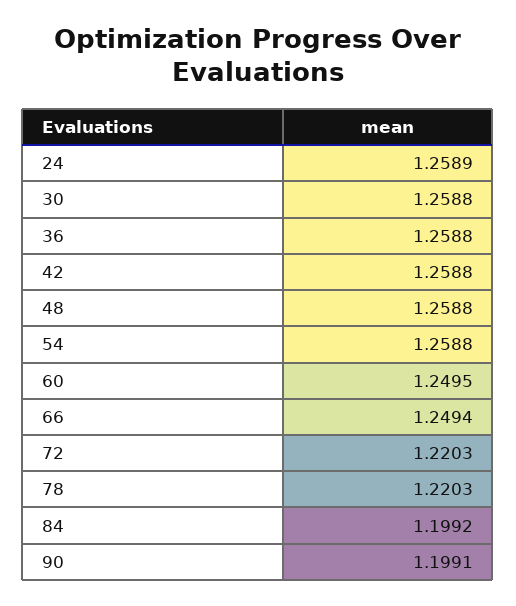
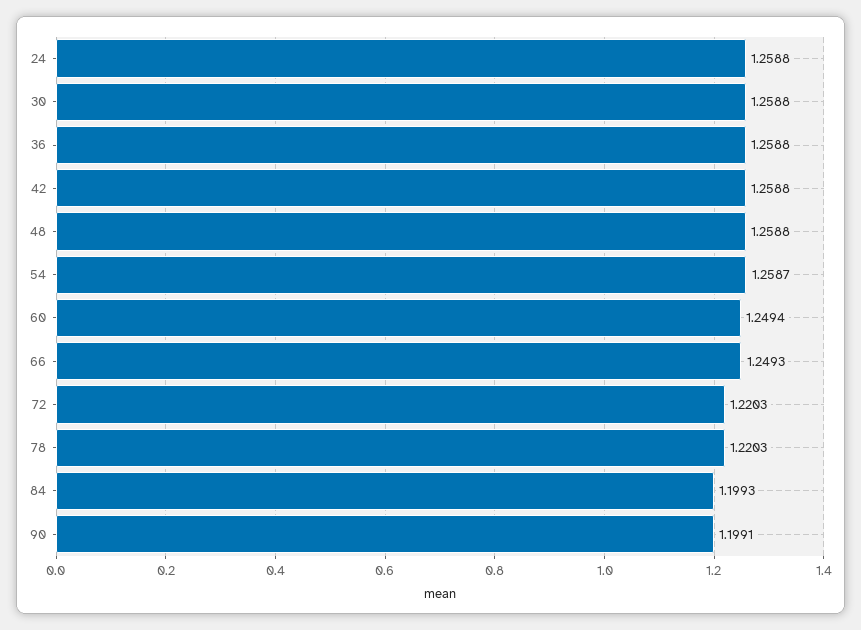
  {
-   "24": 1.2589,
+   "24": 1.2588,
    "30": 1.2588,
    "36": 1.2588,
    "42": 1.2588,
    "48": 1.2588,
-   "54": 1.2588,
+   "54": 1.2587,
-   "60": 1.2495,
+   "60": 1.2494,
-   "66": 1.2494,
+   "66": 1.2493,
    "72": 1.2203,
    "78": 1.2203,
-   "84": 1.1992,
+   "84": 1.1993,
    "90": 1.1991
  }

